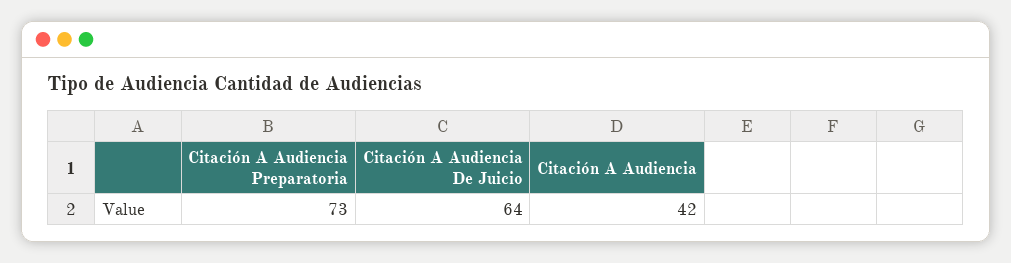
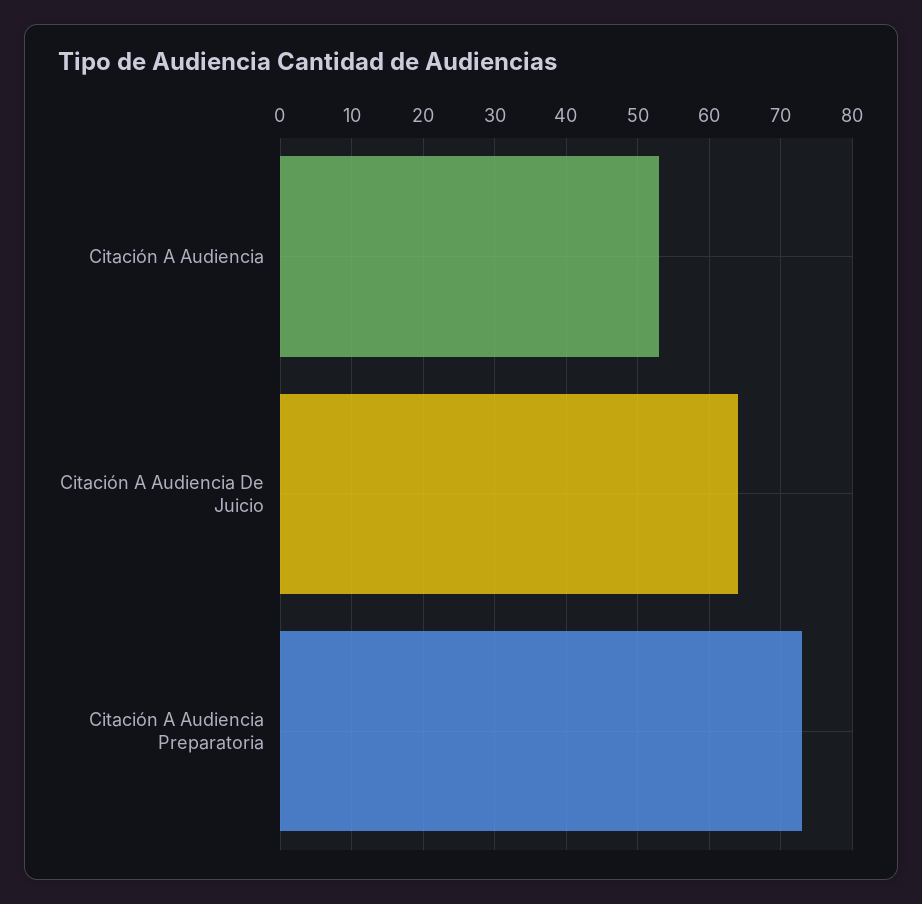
  {
    "Citación A Audiencia Preparatoria": 73,
    "Citación A Audiencia De Juicio": 64,
-   "Citación A Audiencia": 42
+   "Citación A Audiencia": 53
  }

